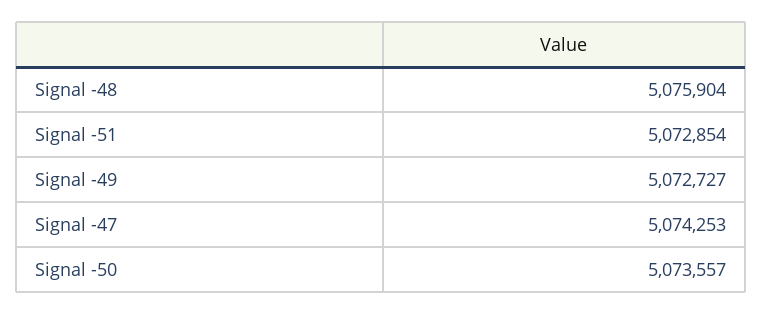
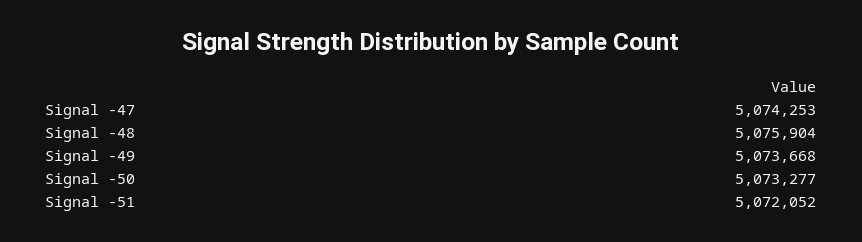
  {
    "Signal -48": 5075904,
-   "Signal -51": 5072854,
+   "Signal -51": 5072052,
-   "Signal -49": 5072727,
+   "Signal -49": 5073668,
    "Signal -47": 5074253,
-   "Signal -50": 5073557
+   "Signal -50": 5073277
  }

